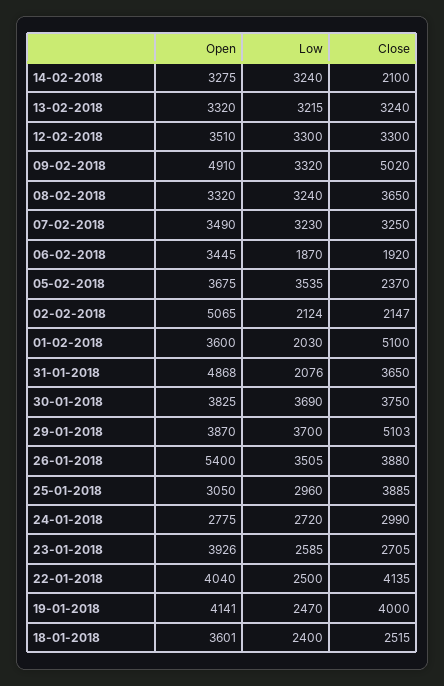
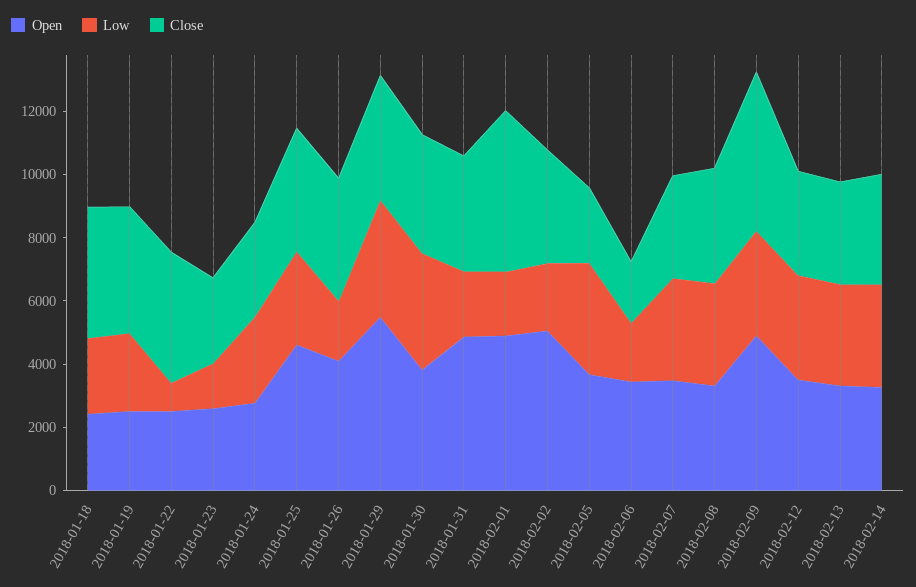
  {
    "Open": {
      "14-02-2018": 3275,
      "13-02-2018": 3320,
      "12-02-2018": 3510,
      "09-02-2018": 4910,
      "08-02-2018": 3320,
      "07-02-2018": 3490,
      "06-02-2018": 3445,
      "05-02-2018": 3675,
      "02-02-2018": 5065,
-     "01-02-2018": 3600,
+     "01-02-2018": 5000,
      "31-01-2018": 4868,
      "30-01-2018": 3825,
-     "29-01-2018": 3870,
+     "29-01-2018": 5500,
-     "26-01-2018": 5400,
+     "26-01-2018": 4000,
-     "25-01-2018": 3050,
+     "25-01-2018": 4500,
      "24-01-2018": 2775,
-     "23-01-2018": 3926,
+     "23-01-2018": 2500,
-     "22-01-2018": 4040,
+     "22-01-2018": 2500,
-     "19-01-2018": 4141,
+     "19-01-2018": 2500,
-     "18-01-2018": 3601
+     "18-01-2018": 2500
    },
    "Low": {
      "14-02-2018": 3240,
      "13-02-2018": 3215,
      "12-02-2018": 3300,
      "09-02-2018": 3320,
      "08-02-2018": 3240,
      "07-02-2018": 3230,
      "06-02-2018": 1870,
      "05-02-2018": 3535,
      "02-02-2018": 2124,
      "01-02-2018": 2030,
      "31-01-2018": 2076,
      "30-01-2018": 3690,
      "29-01-2018": 3700,
-     "26-01-2018": 3505,
+     "26-01-2018": 2000,
      "25-01-2018": 2960,
      "24-01-2018": 2720,
-     "23-01-2018": 2585,
+     "23-01-2018": 1500,
-     "22-01-2018": 2500,
+     "22-01-2018": 1000,
      "19-01-2018": 2470,
      "18-01-2018": 2400
    },
    "Close": {
-     "14-02-2018": 2100,
+     "14-02-2018": 3500,
      "13-02-2018": 3240,
      "12-02-2018": 3300,
      "09-02-2018": 5020,
      "08-02-2018": 3650,
      "07-02-2018": 3250,
      "06-02-2018": 1920,
      "05-02-2018": 2370,
-     "02-02-2018": 2147,
+     "02-02-2018": 3500,
      "01-02-2018": 5100,
      "31-01-2018": 3650,
      "30-01-2018": 3750,
-     "29-01-2018": 5103,
+     "29-01-2018": 4000,
      "26-01-2018": 3880,
      "25-01-2018": 3885,
      "24-01-2018": 2990,
      "23-01-2018": 2705,
      "22-01-2018": 4135,
      "19-01-2018": 4000,
-     "18-01-2018": 2515
+     "18-01-2018": 4000
    }
  }

